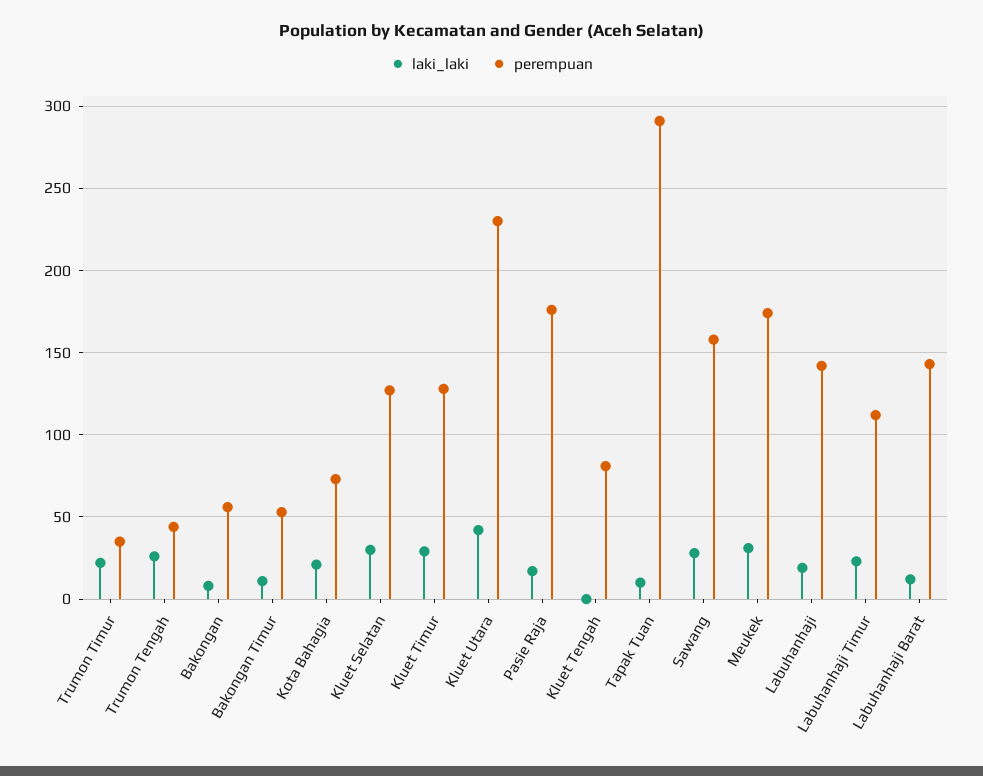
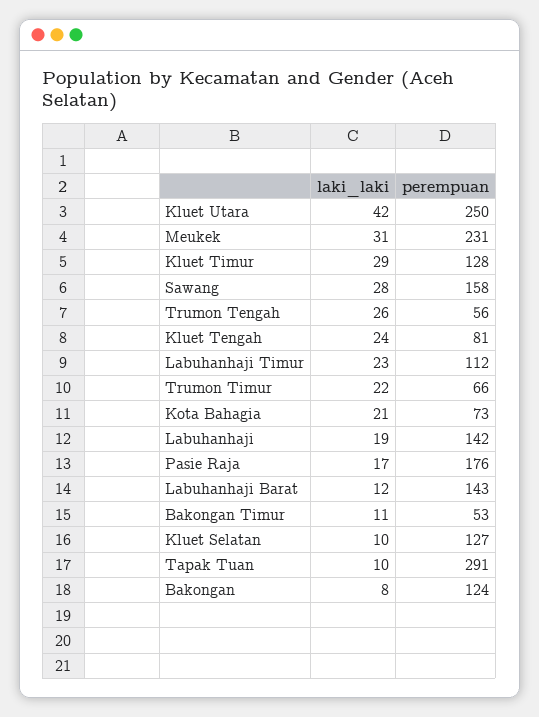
  {
    "laki_laki": {
      "Trumon Timur": 22,
      "Trumon Tengah": 26,
      "Bakongan": 8,
      "Bakongan Timur": 11,
      "Kota Bahagia": 21,
-     "Kluet Selatan": 30,
+     "Kluet Selatan": 10,
      "Kluet Timur": 29,
      "Kluet Utara": 42,
      "Pasie Raja": 17,
-     "Kluet Tengah": 0,
+     "Kluet Tengah": 24,
      "Tapak Tuan": 10,
      "Sawang": 28,
      "Meukek": 31,
      "Labuhanhaji": 19,
      "Labuhanhaji Timur": 23,
      "Labuhanhaji Barat": 12
    },
    "perempuan": {
-     "Trumon Timur": 35,
+     "Trumon Timur": 66,
-     "Trumon Tengah": 45,
+     "Trumon Tengah": 56,
-     "Bakongan": 55,
+     "Bakongan": 124,
      "Bakongan Timur": 53,
      "Kota Bahagia": 73,
      "Kluet Selatan": 127,
      "Kluet Timur": 128,
-     "Kluet Utara": 230,
+     "Kluet Utara": 250,
      "Pasie Raja": 176,
      "Kluet Tengah": 81,
      "Tapak Tuan": 291,
      "Sawang": 158,
-     "Meukek": 175,
+     "Meukek": 231,
      "Labuhanhaji": 142,
      "Labuhanhaji Timur": 112,
      "Labuhanhaji Barat": 143
    }
  }

